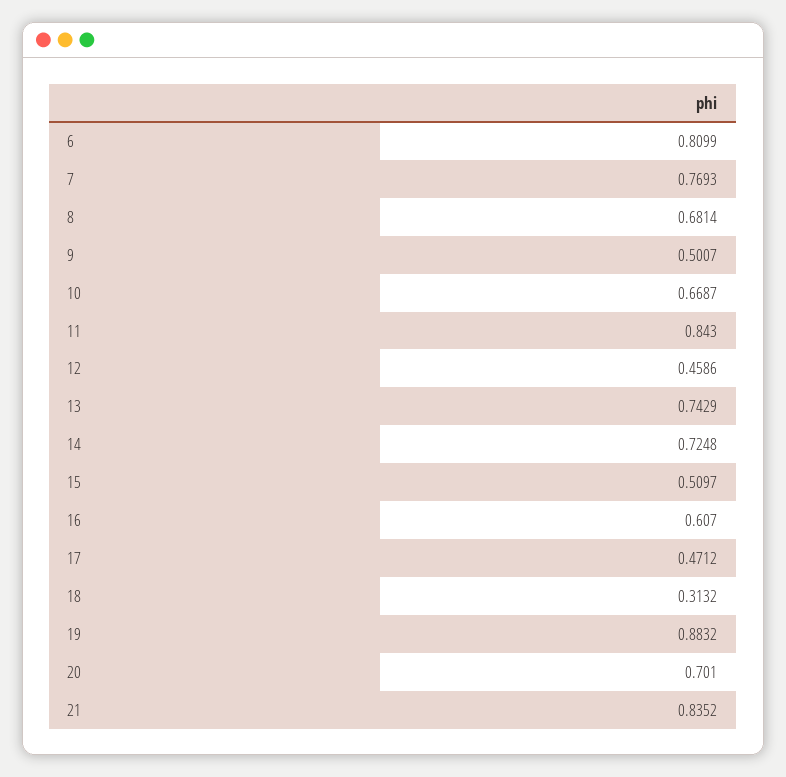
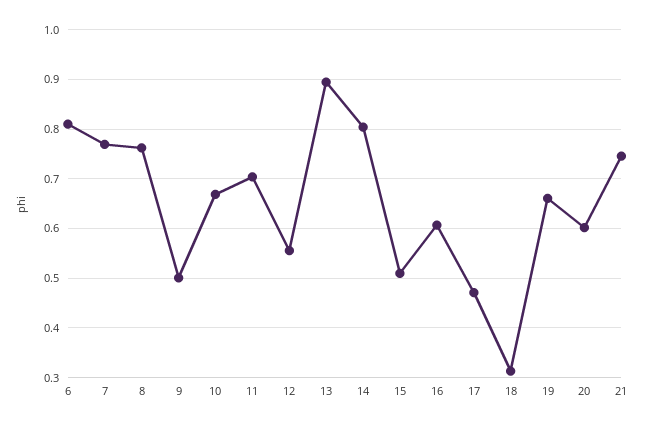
  {
    "6": 0.8099,
    "7": 0.7693,
-   "8": 0.6814,
+   "8": 0.76,
    "9": 0.5007,
    "10": 0.6687,
-   "11": 0.843,
+   "11": 0.7,
-   "12": 0.4586,
+   "12": 0.56,
-   "13": 0.7429,
+   "13": 0.9,
-   "14": 0.7248,
+   "14": 0.8,
    "15": 0.5097,
    "16": 0.607,
    "17": 0.4712,
    "18": 0.3132,
-   "19": 0.8832,
+   "19": 0.66,
-   "20": 0.701,
+   "20": 0.6,
-   "21": 0.8352
+   "21": 0.74
  }

